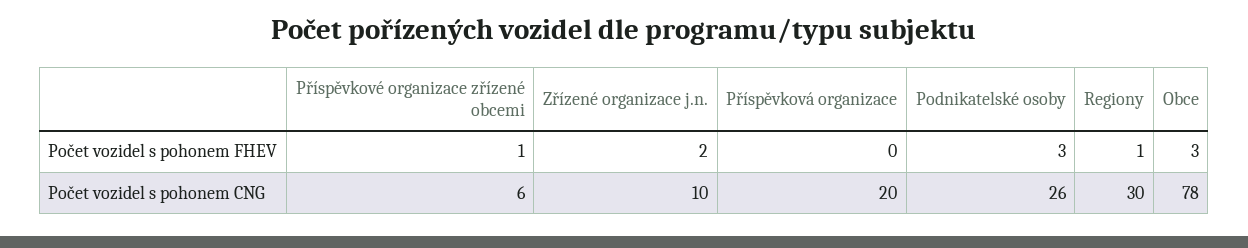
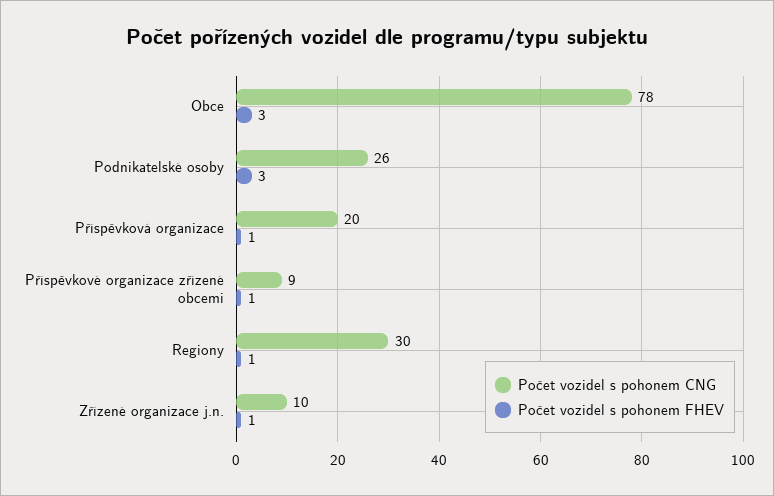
  {
    "Počet vozidel s pohonem FHEV": {
      "Příspěvkové organizace zřízené obcemi": 1,
-     "Zřízené organizace j.n.": 2,
+     "Zřízené organizace j.n.": 1,
-     "Příspěvková organizace": 0,
+     "Příspěvková organizace": 1,
      "Podnikatelské osoby": 3,
      "Regiony": 1,
      "Obce": 3
    },
    "Počet vozidel s pohonem CNG": {
-     "Příspěvkové organizace zřízené obcemi": 6,
+     "Příspěvkové organizace zřízené obcemi": 9,
      "Zřízené organizace j.n.": 10,
      "Příspěvková organizace": 20,
      "Podnikatelské osoby": 26,
      "Regiony": 30,
      "Obce": 78
    }
  }

